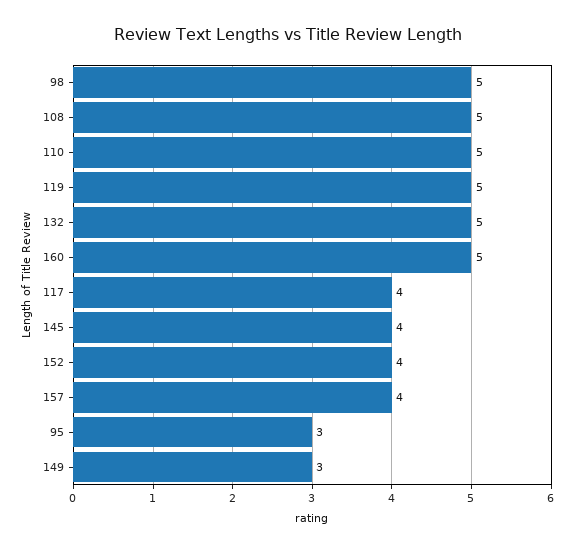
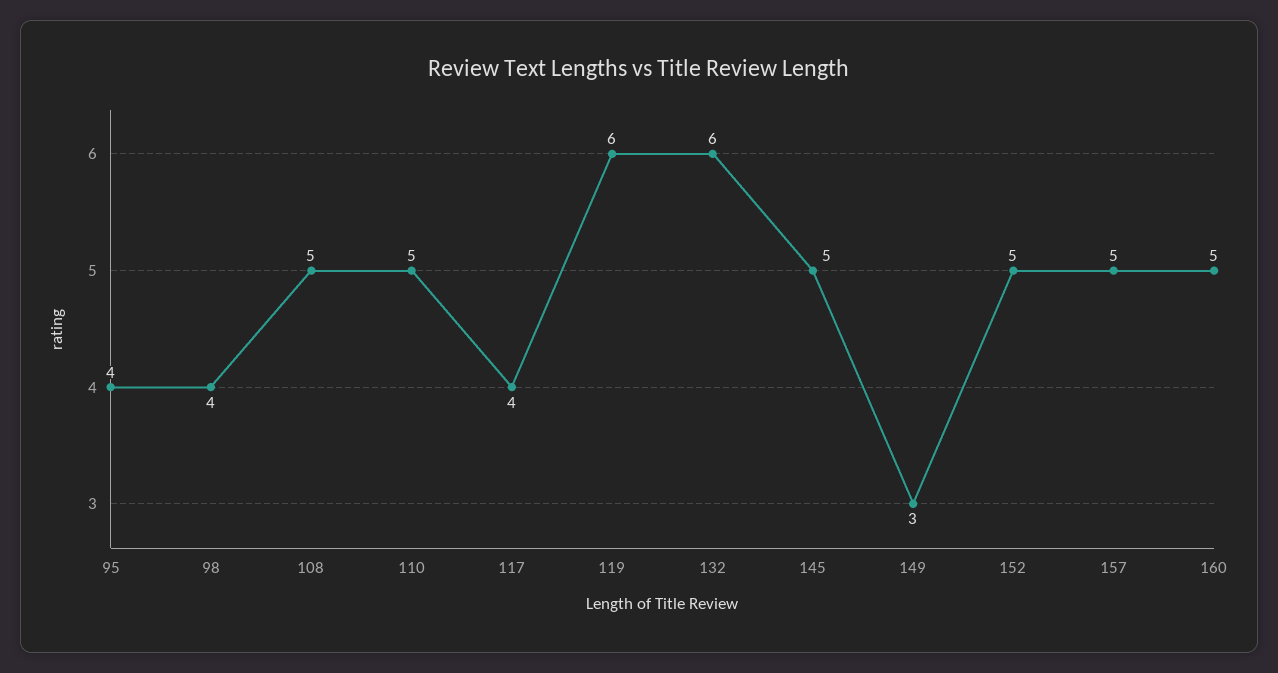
  {
-   "98": 5,
+   "98": 4,
    "108": 5,
    "110": 5,
-   "119": 5,
+   "119": 6,
-   "132": 5,
+   "132": 6,
    "160": 5,
    "117": 4,
-   "145": 4,
+   "145": 5,
-   "152": 4,
+   "152": 5,
-   "157": 4,
+   "157": 5,
-   "95": 3,
+   "95": 4,
    "149": 3
  }

